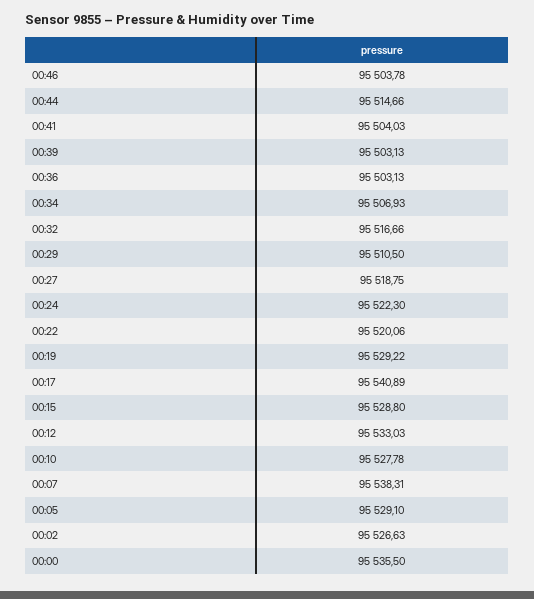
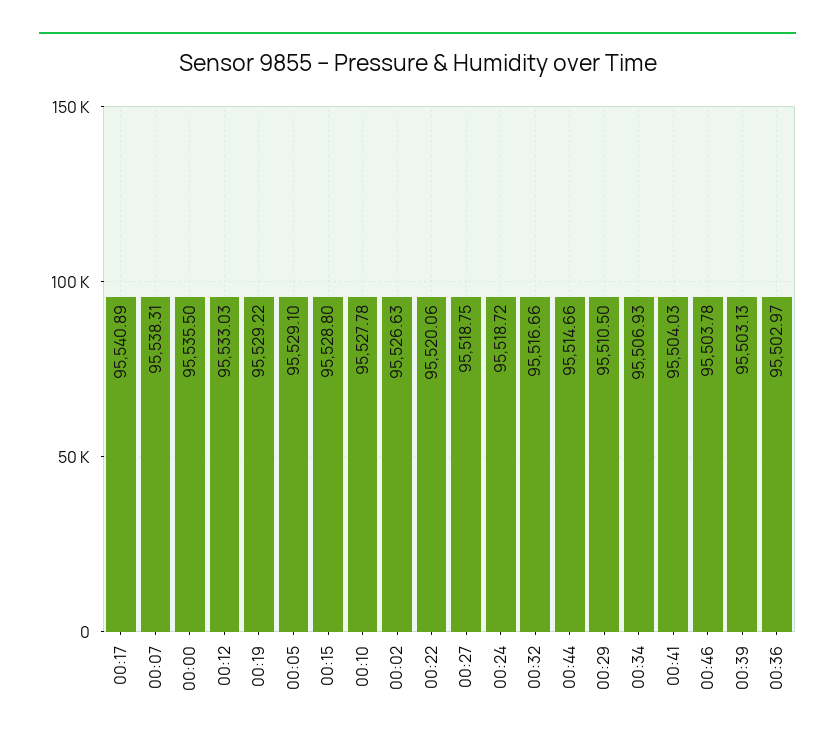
  {
    "00:46": 95503.78,
    "00:44": 95514.66,
    "00:41": 95504.03,
    "00:39": 95503.13,
-   "00:36": 95503.13,
+   "00:36": 95502.97,
    "00:34": 95506.93,
    "00:32": 95516.66,
    "00:29": 95510.5,
    "00:27": 95518.75,
-   "00:24": 95522.3,
+   "00:24": 95518.72,
    "00:22": 95520.06,
    "00:19": 95529.22,
    "00:17": 95540.89,
    "00:15": 95528.8,
    "00:12": 95533.03,
    "00:10": 95527.78,
    "00:07": 95538.31,
    "00:05": 95529.1,
    "00:02": 95526.63,
    "00:00": 95535.5
  }

